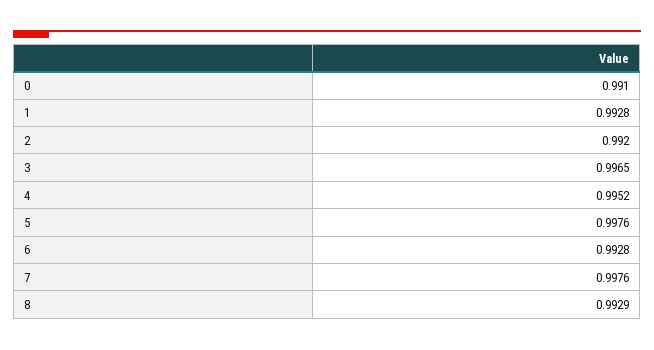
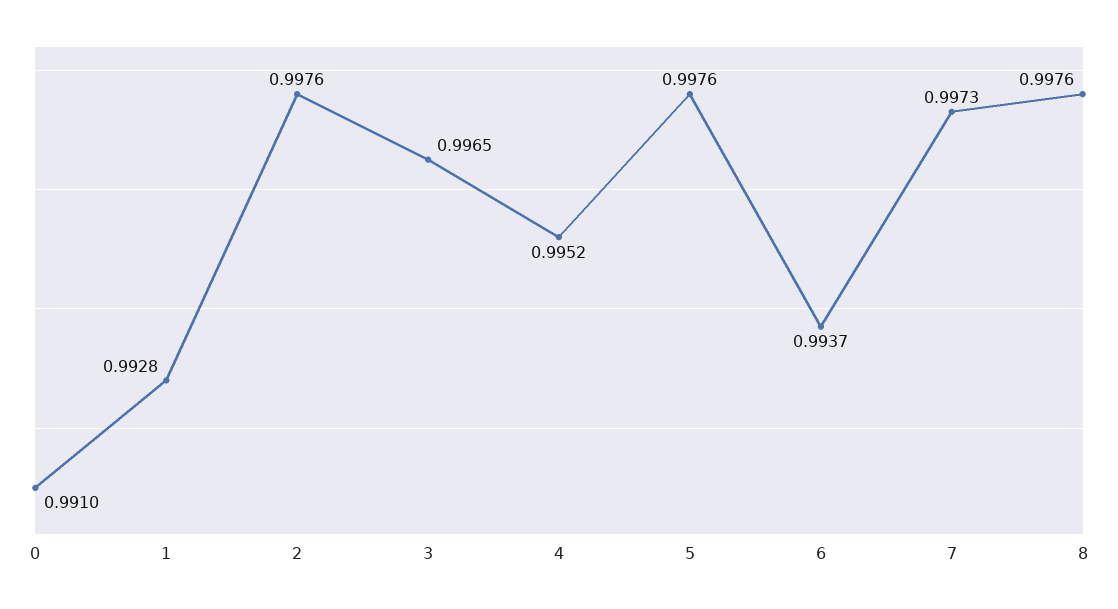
  {
    "0": 0.991,
    "1": 0.9928,
-   "2": 0.992,
+   "2": 0.9976,
    "3": 0.9965,
    "4": 0.9952,
    "5": 0.9976,
-   "6": 0.9928,
+   "6": 0.9937,
-   "7": 0.9976,
+   "7": 0.9973,
-   "8": 0.9929
+   "8": 0.9976
  }

